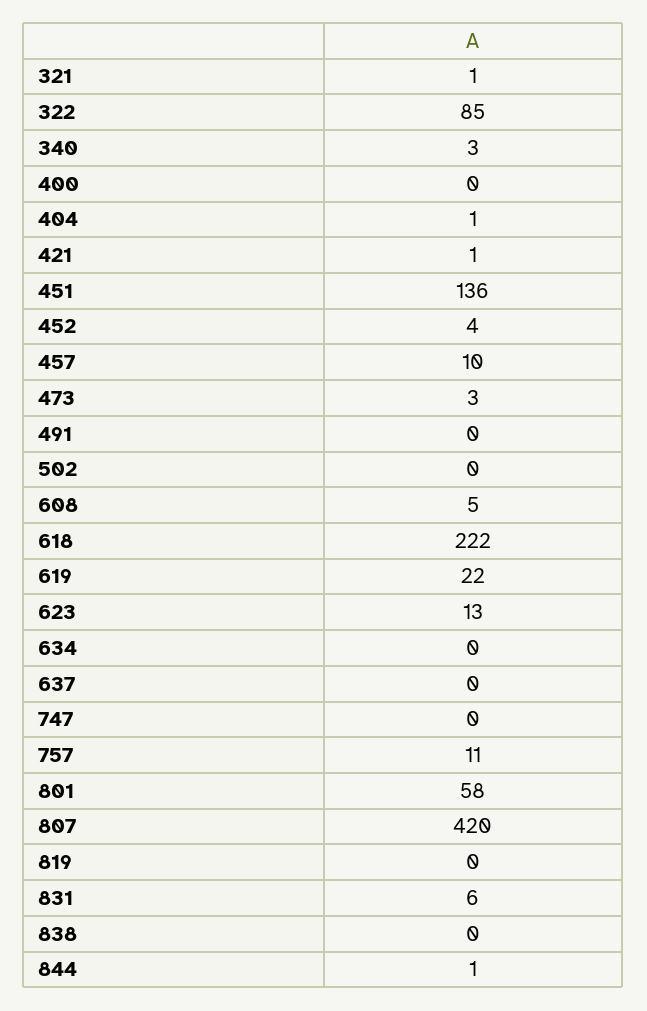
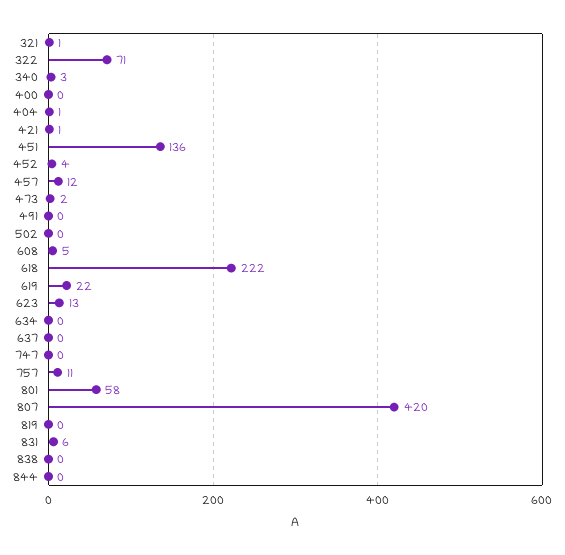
  {
    "321": 1,
-   "322": 85,
+   "322": 71,
    "340": 3,
    "400": 0,
    "404": 1,
    "421": 1,
    "451": 136,
    "452": 4,
-   "457": 10,
+   "457": 12,
-   "473": 3,
+   "473": 2,
    "491": 0,
    "502": 0,
    "608": 5,
    "618": 222,
    "619": 22,
    "623": 13,
    "634": 0,
    "637": 0,
    "747": 0,
    "757": 11,
    "801": 58,
    "807": 420,
    "819": 0,
    "831": 6,
    "838": 0,
-   "844": 1
+   "844": 0
  }

